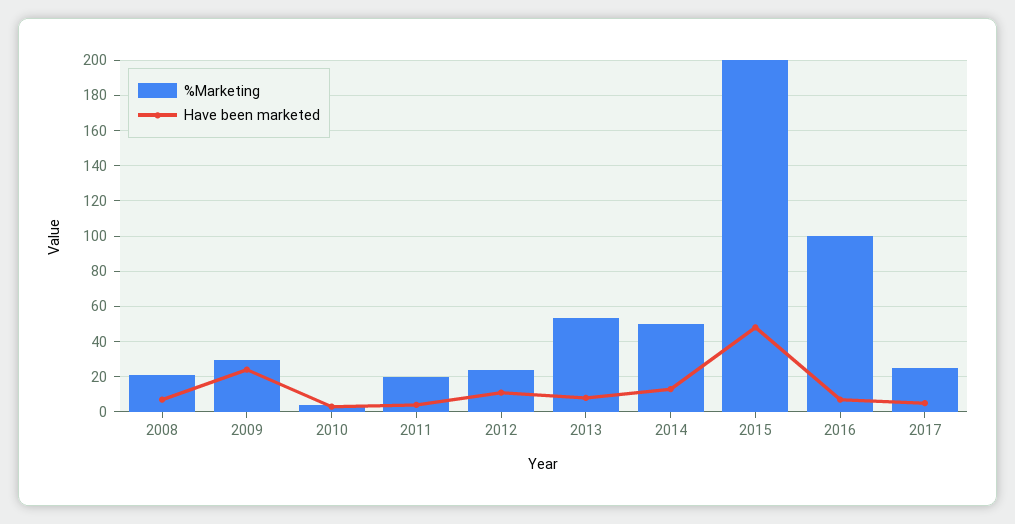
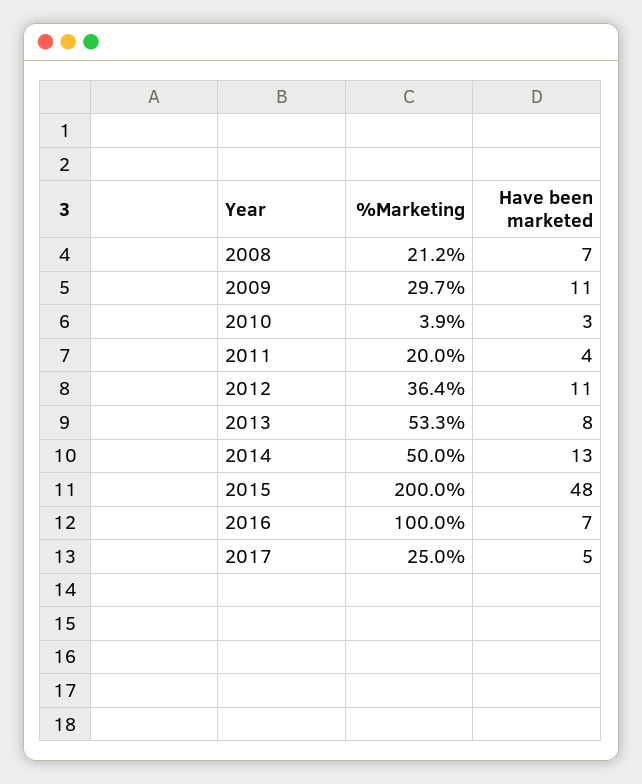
  {
    "%Marketing": {
      "2008": 21.2,
      "2009": 29.7,
      "2010": 3.9,
      "2011": 20,
-     "2012": 25,
+     "2012": 36.4,
      "2013": 53.3,
      "2014": 50,
      "2015": 200,
      "2016": 100,
      "2017": 25
    },
    "Have been marketed": {
      "2008": 7,
-     "2009": 25,
+     "2009": 11,
      "2010": 3,
      "2011": 4,
      "2012": 11,
      "2013": 8,
      "2014": 13,
      "2015": 48,
      "2016": 7,
      "2017": 5
    }
  }

